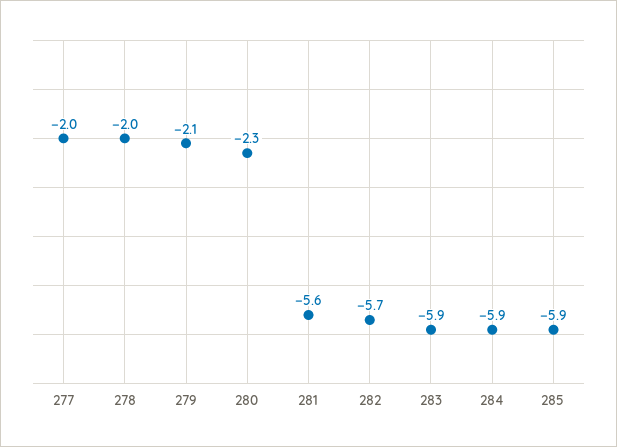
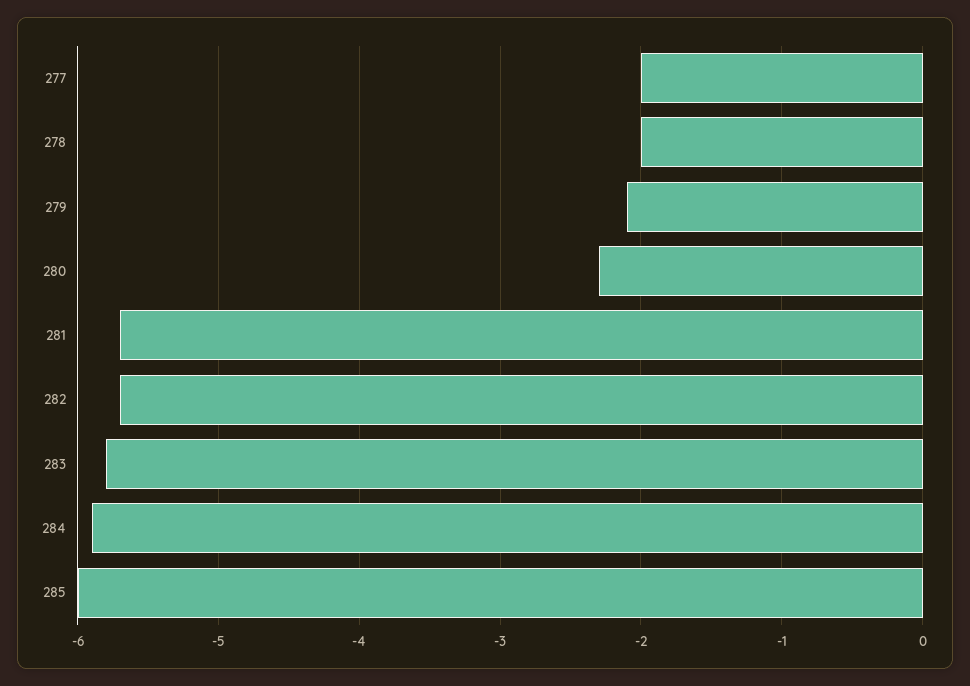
  {
    "277": -2,
    "278": -2,
    "279": -2.1,
    "280": -2.3,
-   "281": -5.6,
+   "281": -5.7,
    "282": -5.7,
-   "283": -5.9,
+   "283": -5.8,
    "284": -5.9,
-   "285": -5.9
+   "285": -6
  }

